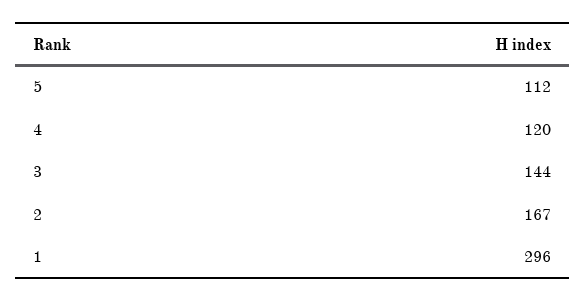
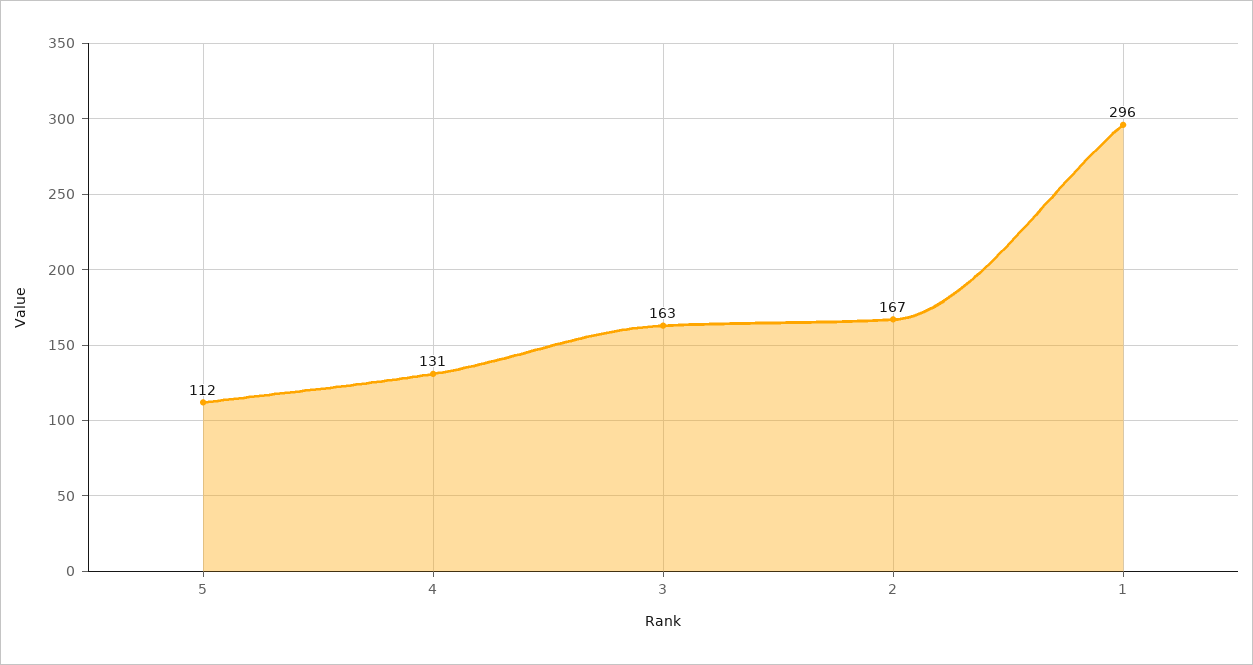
  {
    "5": 112,
-   "4": 120,
+   "4": 131,
-   "3": 144,
+   "3": 163,
    "2": 167,
    "1": 296
  }

